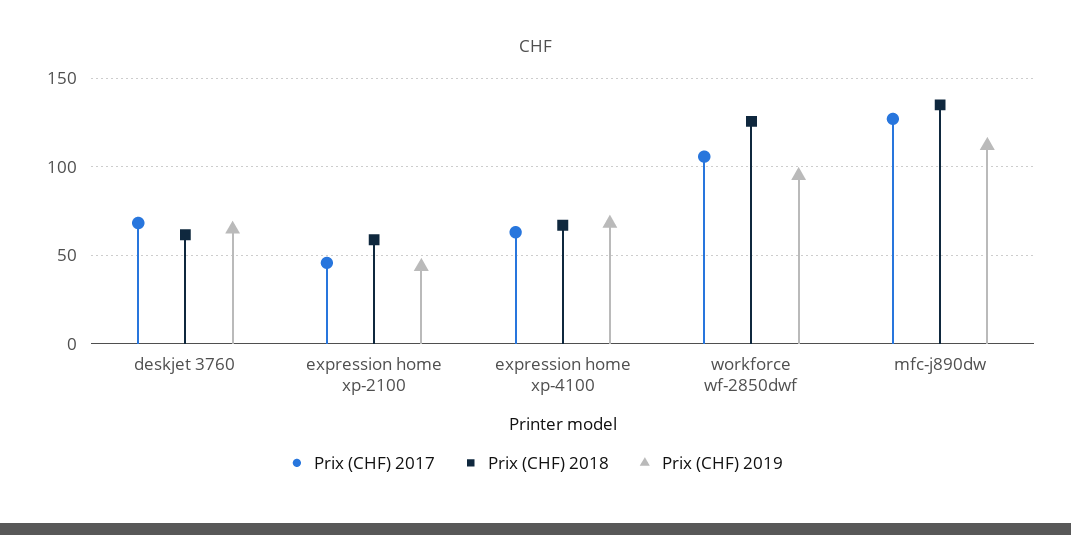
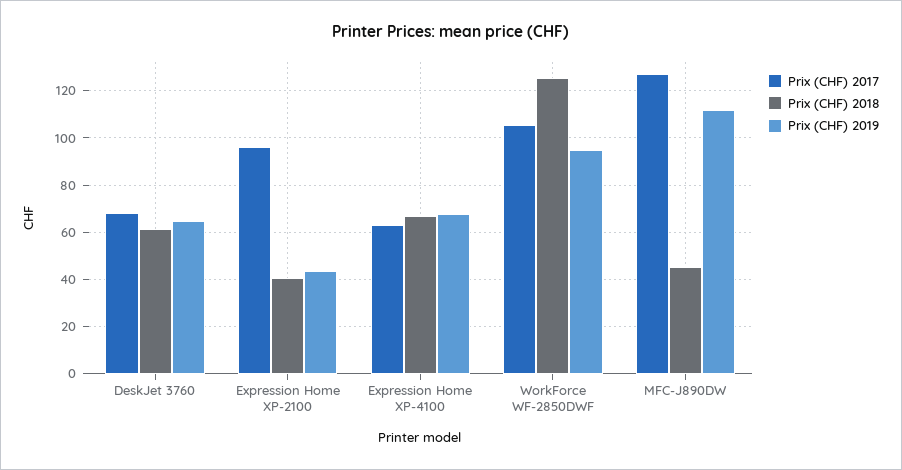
  {
    "Prix (CHF) 2017": {
      "deskjet 3760": 70,
-     "expression home xp-2100": 45,
+     "expression home xp-2100": 95,
      "expression home xp-4100": 65,
      "workforce wf-2850dwf": 105,
      "mfc-j890dw": 125
    },
    "Prix (CHF) 2018": {
      "deskjet 3760": 60,
-     "expression home xp-2100": 60,
+     "expression home xp-2100": 40,
      "expression home xp-4100": 65,
      "workforce wf-2850dwf": 125,
-     "mfc-j890dw": 135
+     "mfc-j890dw": 45
    },
    "Prix (CHF) 2019": {
      "deskjet 3760": 65,
      "expression home xp-2100": 45,
      "expression home xp-4100": 70,
      "workforce wf-2850dwf": 95,
      "mfc-j890dw": 110
    }
  }

